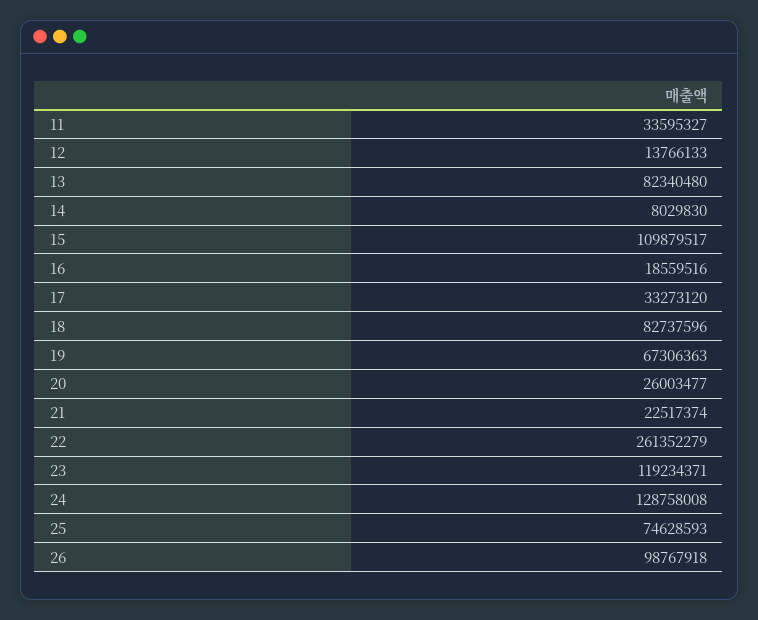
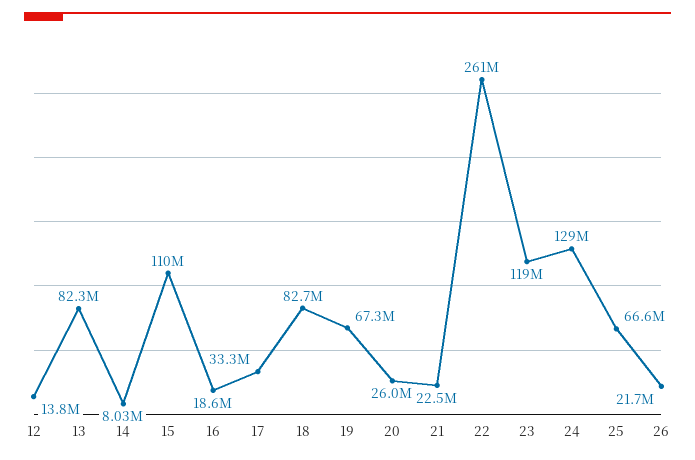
  {
-   "11": 33595327,
    "12": 13766133,
    "13": 82340480,
    "14": 8029830,
    "15": 109879517,
    "16": 18559516,
    "17": 33273120,
    "18": 82737596,
    "19": 67306363,
    "20": 26003477,
    "21": 22517374,
    "22": 261352279,
    "23": 119234371,
    "24": 128758008,
-   "25": 74628593,
+   "25": 66600000,
-   "26": 98767918
+   "26": 21700000
  }

